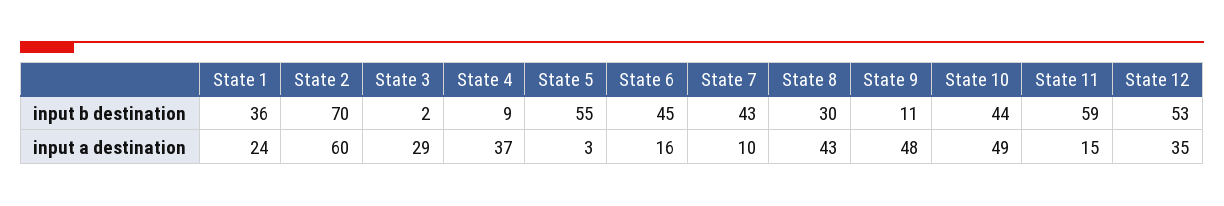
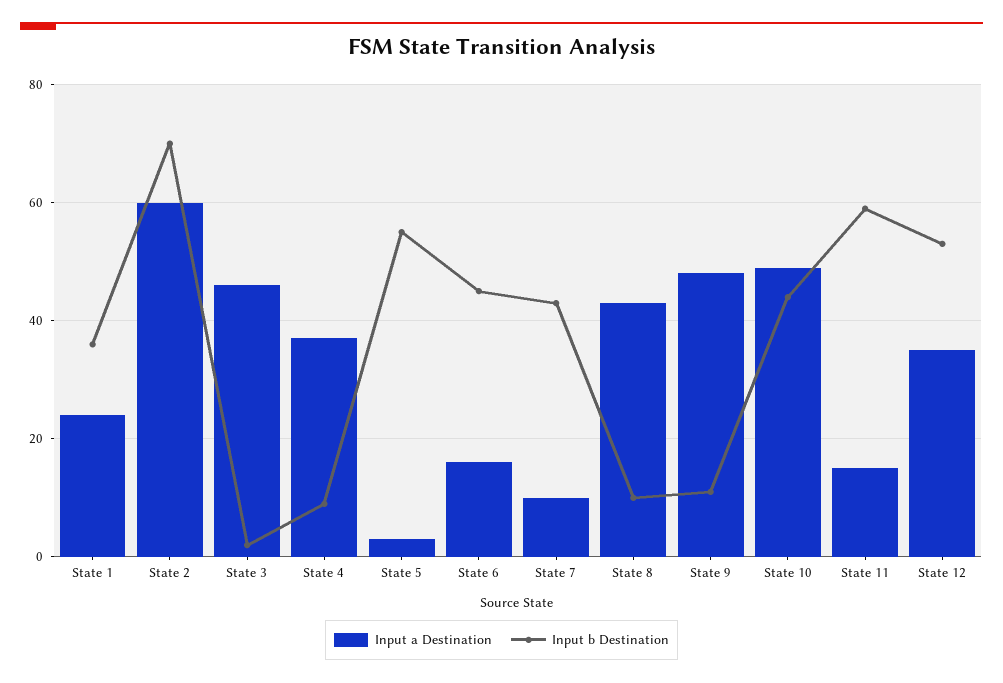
  {
    "input b destination": {
      "State 1": 36,
      "State 2": 70,
      "State 3": 2,
      "State 4": 9,
      "State 5": 55,
      "State 6": 45,
      "State 7": 43,
-     "State 8": 30,
+     "State 8": 10,
      "State 9": 11,
      "State 10": 44,
      "State 11": 59,
      "State 12": 53
    },
    "input a destination": {
      "State 1": 24,
      "State 2": 60,
-     "State 3": 29,
+     "State 3": 45,
      "State 4": 37,
      "State 5": 3,
      "State 6": 16,
      "State 7": 10,
      "State 8": 43,
      "State 9": 48,
      "State 10": 49,
      "State 11": 15,
      "State 12": 35
    }
  }

